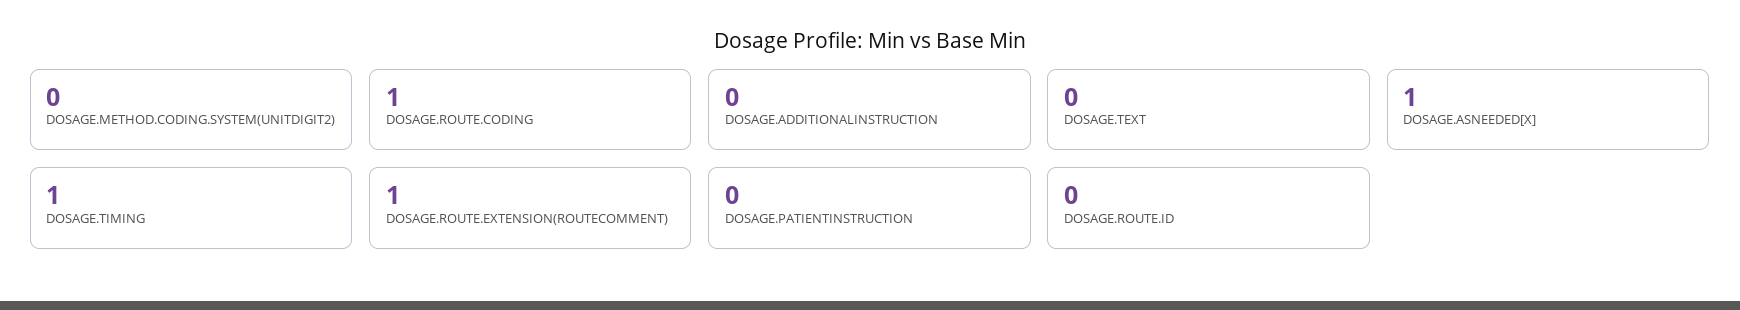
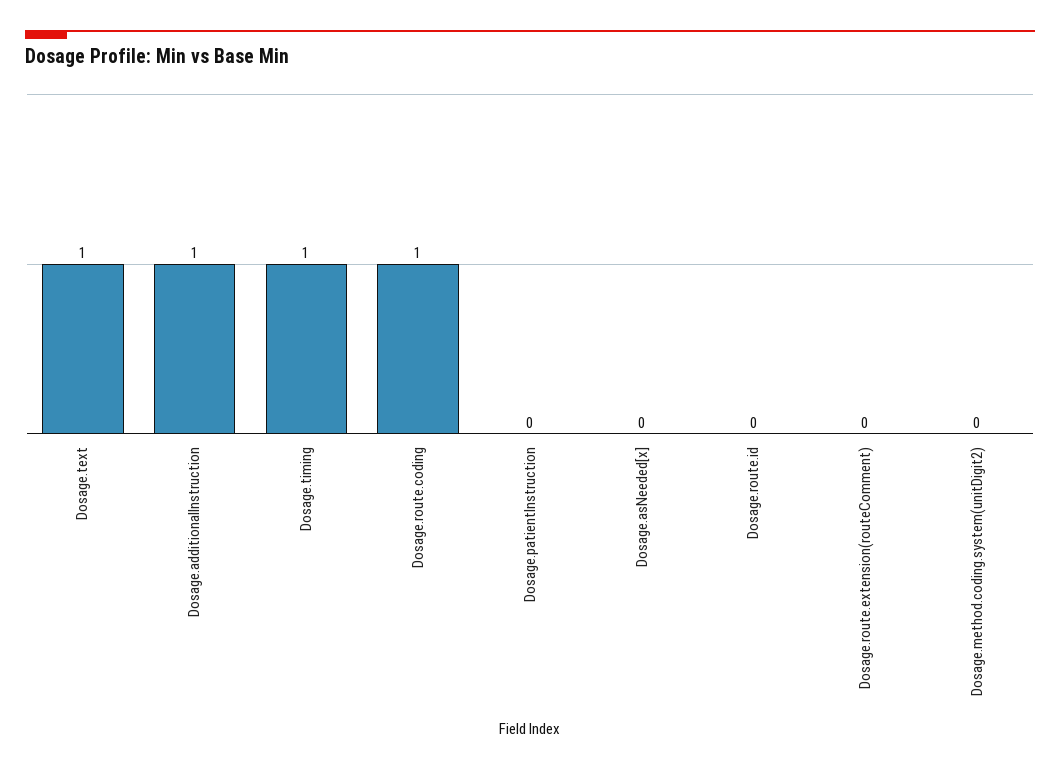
  {
    "DOSAGE.METHOD.CODING.SYSTEM(UNITDIGIT2)": 0,
    "DOSAGE.ROUTE.CODING": 1,
-   "DOSAGE.ADDITIONALINSTRUCTION": 0,
+   "DOSAGE.ADDITIONALINSTRUCTION": 1,
-   "DOSAGE.TEXT": 0,
+   "DOSAGE.TEXT": 1,
-   "DOSAGE.ASNEEDED[X]": 1,
+   "DOSAGE.ASNEEDED[X]": 0,
    "DOSAGE.TIMING": 1,
-   "DOSAGE.ROUTE.EXTENSION(ROUTECOMMENT)": 1,
+   "DOSAGE.ROUTE.EXTENSION(ROUTECOMMENT)": 0,
    "DOSAGE.PATIENTINSTRUCTION": 0,
    "DOSAGE.ROUTE.ID": 0
  }

